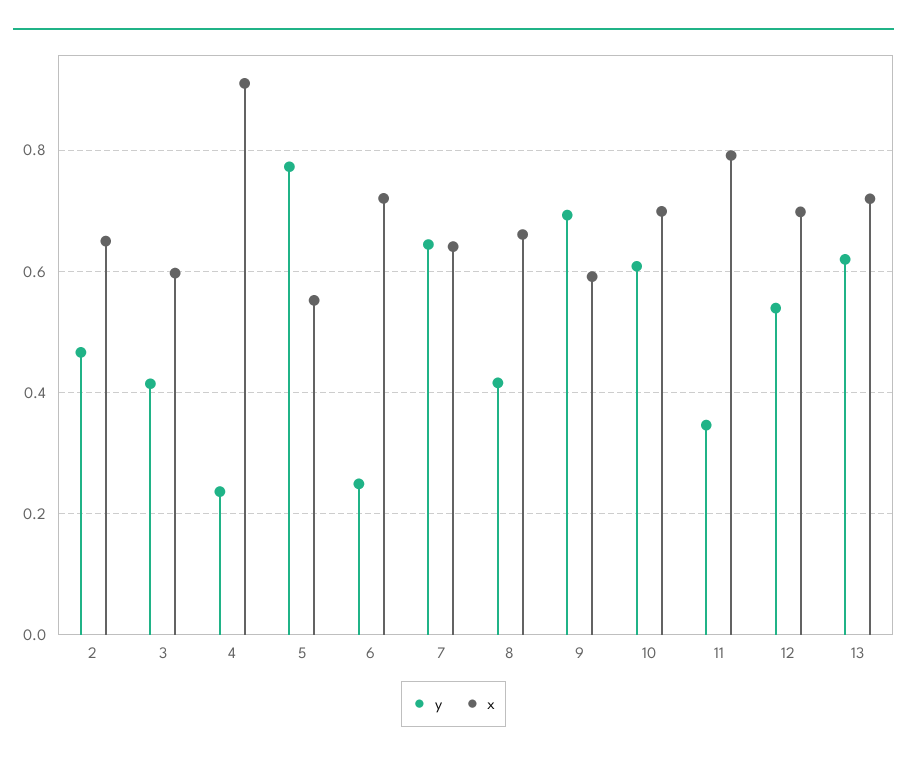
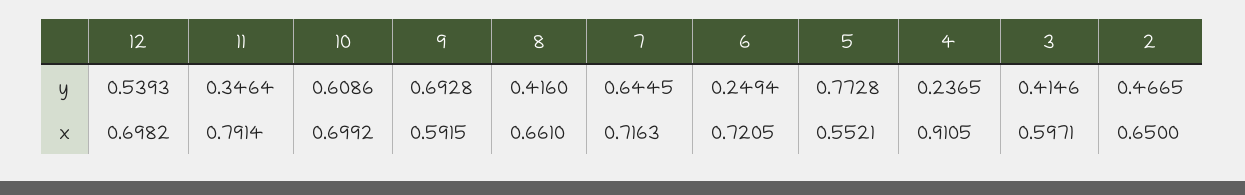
  {
    "y": {
      "2": 0.4665,
      "3": 0.4146,
      "4": 0.2365,
      "5": 0.7728,
      "6": 0.2494,
      "7": 0.6445,
      "8": 0.416,
      "9": 0.6928,
      "10": 0.6086,
      "11": 0.3464,
-     "12": 0.5393,
+     "12": 0.5393
-     "13": 0.62
    },
    "x": {
      "2": 0.65,
      "3": 0.5971,
      "4": 0.9105,
      "5": 0.5521,
      "6": 0.7205,
-     "7": 0.64,
+     "7": 0.7163,
      "8": 0.661,
      "9": 0.5915,
      "10": 0.6992,
      "11": 0.7914,
-     "12": 0.6982,
+     "12": 0.6982
-     "13": 0.72
    }
  }

